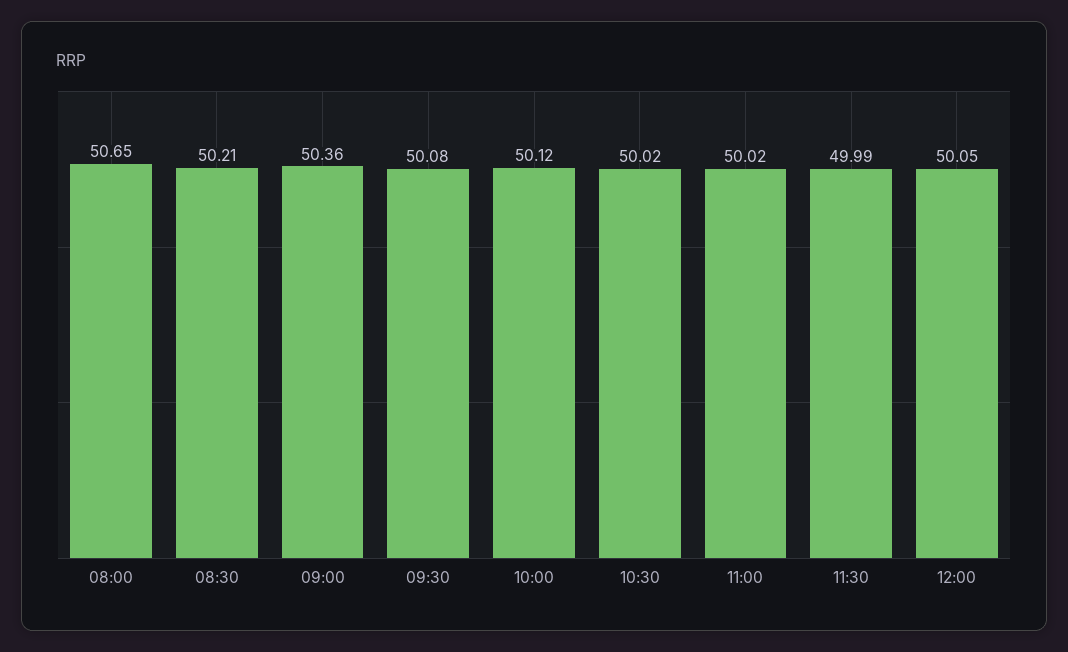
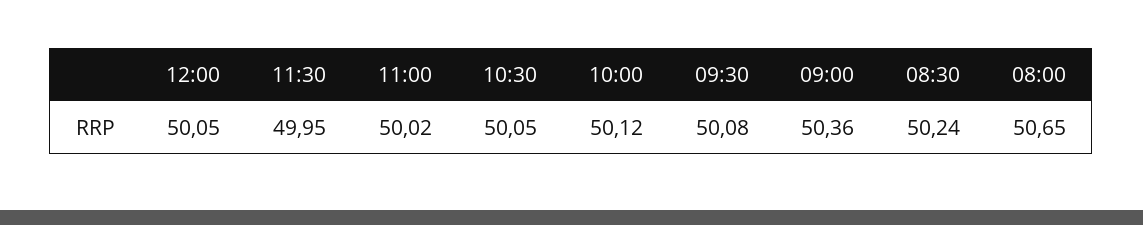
  {
    "08:00": 50.65,
-   "08:30": 50.21,
+   "08:30": 50.24,
    "09:00": 50.36,
    "09:30": 50.08,
    "10:00": 50.12,
-   "10:30": 50.02,
+   "10:30": 50.05,
    "11:00": 50.02,
-   "11:30": 49.99,
+   "11:30": 49.95,
    "12:00": 50.05
  }

